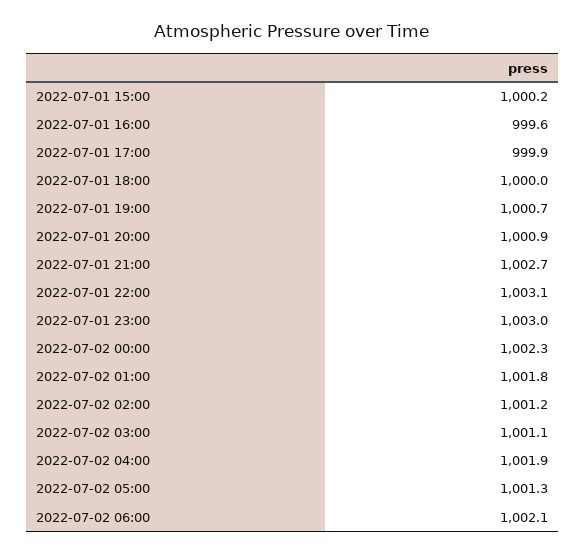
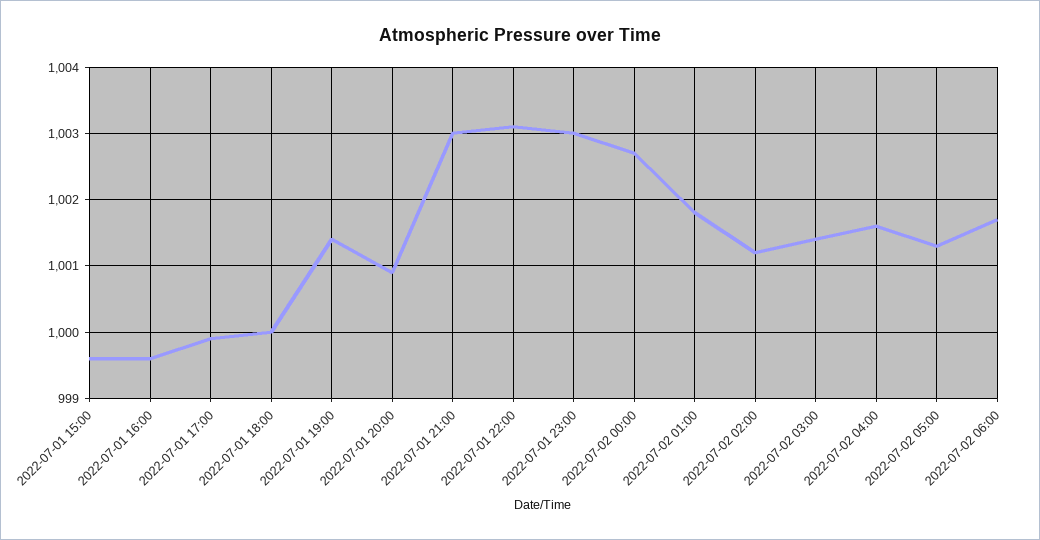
  {
-   "2022-07-01 15:00": 1000.2,
+   "2022-07-01 15:00": 999.6,
    "2022-07-01 16:00": 999.6,
    "2022-07-01 17:00": 999.9,
    "2022-07-01 18:00": 1000,
-   "2022-07-01 19:00": 1000.7,
+   "2022-07-01 19:00": 1001.4,
    "2022-07-01 20:00": 1000.9,
-   "2022-07-01 21:00": 1002.7,
+   "2022-07-01 21:00": 1003,
    "2022-07-01 22:00": 1003.1,
    "2022-07-01 23:00": 1003,
-   "2022-07-02 00:00": 1002.3,
+   "2022-07-02 00:00": 1002.7,
    "2022-07-02 01:00": 1001.8,
    "2022-07-02 02:00": 1001.2,
-   "2022-07-02 03:00": 1001.1,
+   "2022-07-02 03:00": 1001.4,
-   "2022-07-02 04:00": 1001.9,
+   "2022-07-02 04:00": 1001.6,
    "2022-07-02 05:00": 1001.3,
-   "2022-07-02 06:00": 1002.1
+   "2022-07-02 06:00": 1001.7
  }

